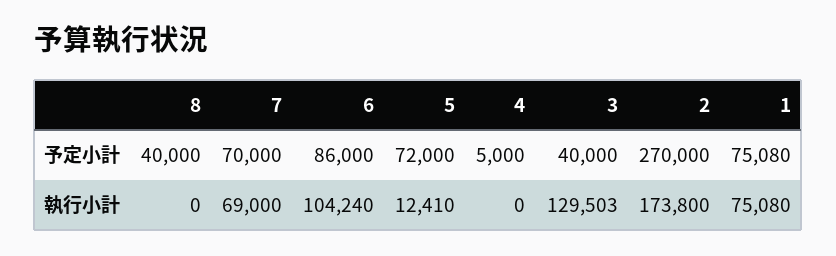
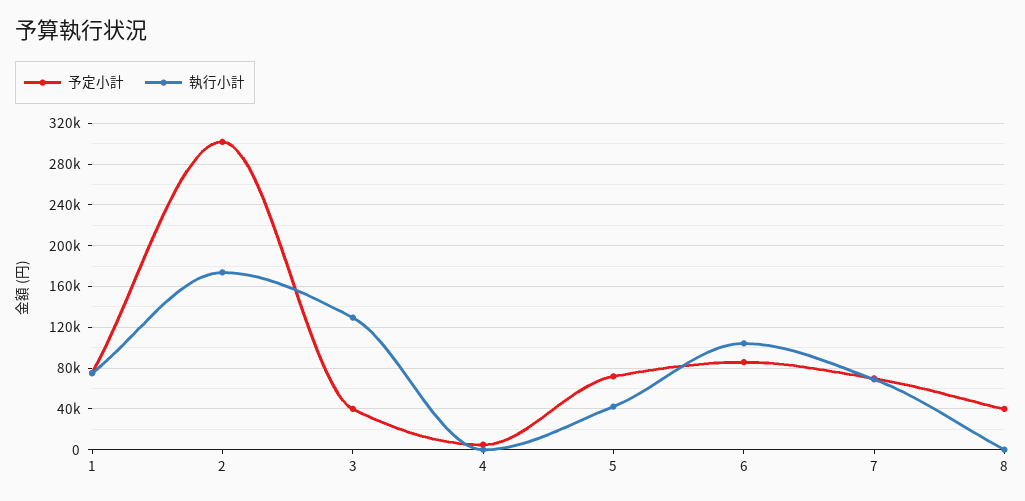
  {
    "予定小計": {
      "8": 40000,
      "7": 70000,
      "6": 86000,
      "5": 72000,
      "4": 5000,
      "3": 40000,
-     "2": 270000,
+     "2": 300000,
      "1": 75080
    },
    "執行小計": {
      "8": 0,
      "7": 69000,
      "6": 104240,
-     "5": 12410,
+     "5": 40000,
      "4": 0,
      "3": 129503,
      "2": 173800,
      "1": 75080
    }
  }

